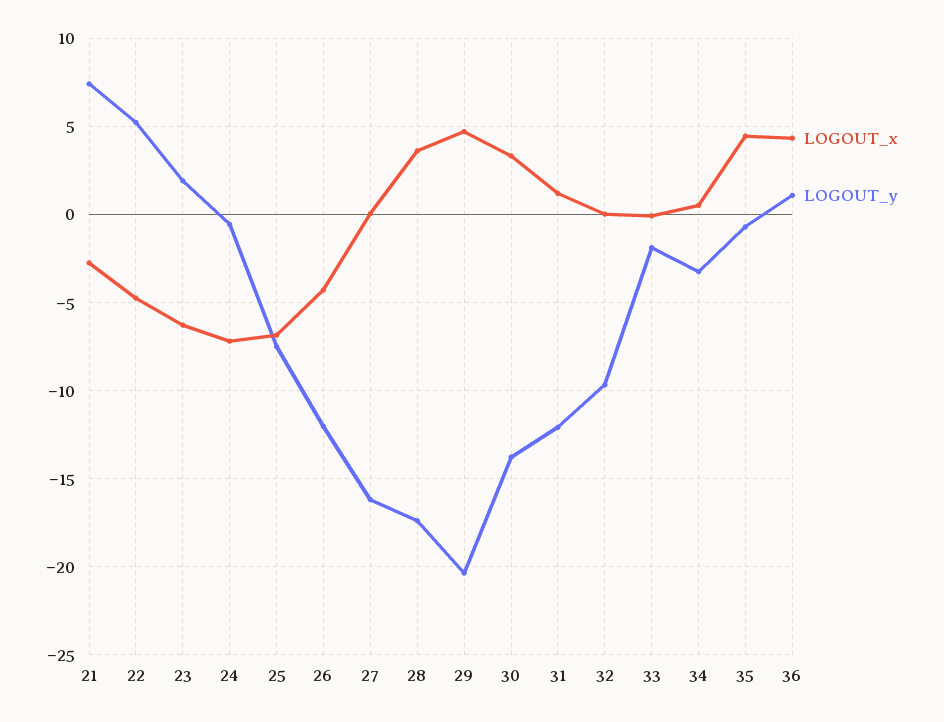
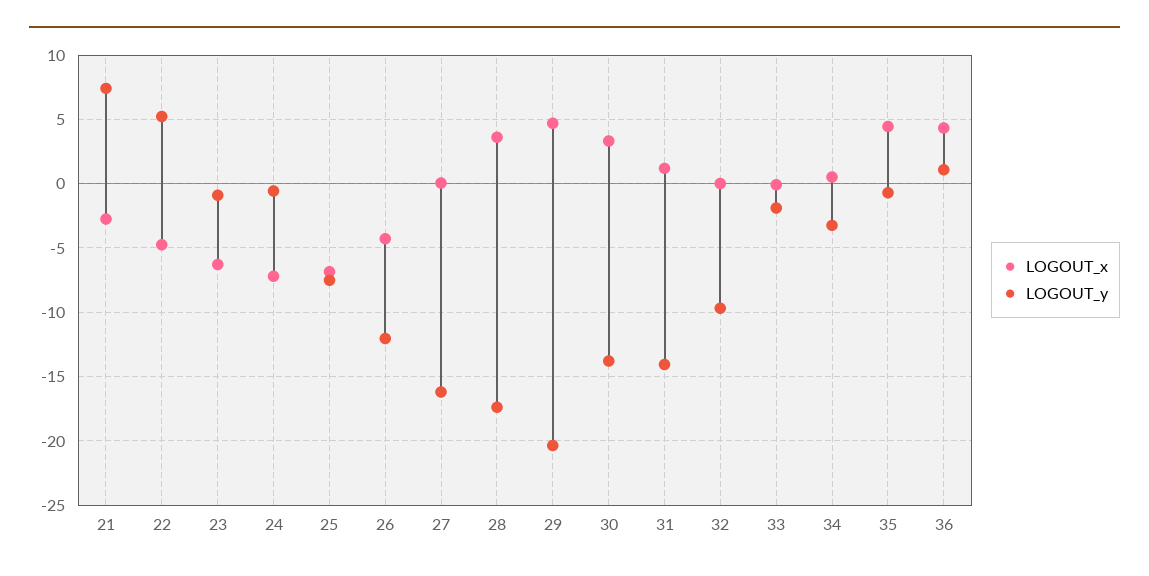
  {
    "LOGOUT_x": {
      "21": -3,
      "22": -5,
      "23": -6.5,
      "24": -7,
      "25": -7,
      "26": -4.5,
      "27": 0,
      "28": 3.5,
      "29": 4.5,
      "30": 3.5,
      "31": 1,
      "32": 0,
      "33": 0,
      "34": 0.5,
      "35": 4.5,
      "36": 4.5
    },
    "LOGOUT_y": {
      "21": 7.5,
      "22": 5,
-     "23": 2,
+     "23": -1,
      "24": -0.5,
      "25": -7.5,
      "26": -12,
      "27": -16,
      "28": -17.5,
      "29": -20.5,
      "30": -14,
-     "31": -12,
+     "31": -14,
      "32": -9.5,
      "33": -2,
      "34": -3,
      "35": -0.5,
      "36": 1
    }
  }

